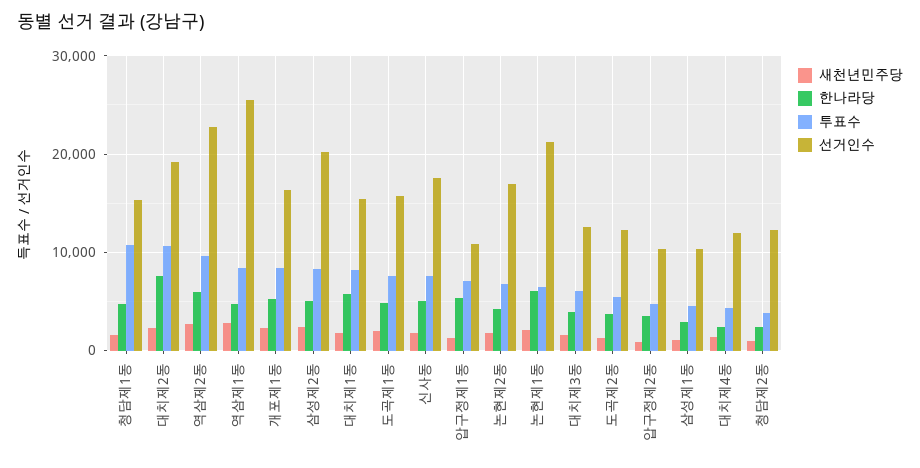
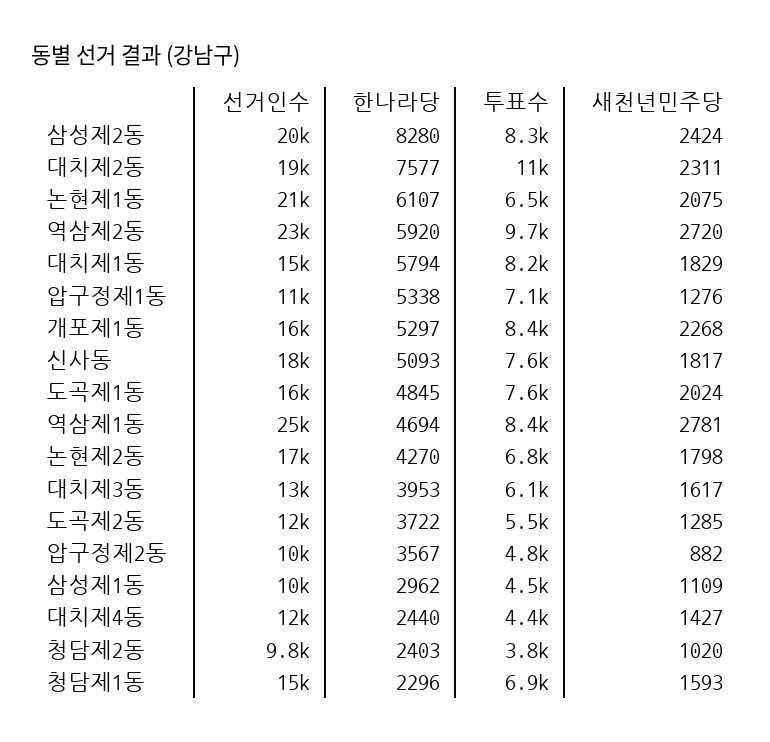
  {
    "새천년민주당": {
      "청담제1동": 1593,
      "대치제2동": 2311,
      "역삼제2동": 2720,
      "역삼제1동": 2781,
      "개포제1동": 2268,
      "삼성제2동": 2424,
      "대치제1동": 1829,
      "도곡제1동": 2024,
      "신사동": 1817,
      "압구정제1동": 1276,
      "논현제2동": 1798,
      "논현제1동": 2075,
      "대치제3동": 1617,
      "도곡제2동": 1285,
      "압구정제2동": 882,
      "삼성제1동": 1109,
      "대치제4동": 1427,
      "청담제2동": 1020
    },
    "한나라당": {
-     "청담제1동": 5000,
+     "청담제1동": 2296,
      "대치제2동": 7577,
      "역삼제2동": 5920,
      "역삼제1동": 4694,
      "개포제1동": 5297,
-     "삼성제2동": 5000,
+     "삼성제2동": 8280,
      "대치제1동": 5794,
      "도곡제1동": 4845,
      "신사동": 5093,
      "압구정제1동": 5338,
      "논현제2동": 4270,
      "논현제1동": 6107,
      "대치제3동": 3953,
      "도곡제2동": 3722,
      "압구정제2동": 3567,
      "삼성제1동": 2962,
      "대치제4동": 2440,
      "청담제2동": 2403
    },
    "투표수": {
-     "청담제1동": 11000,
+     "청담제1동": 6900,
      "대치제2동": 11000,
      "역삼제2동": 9700,
      "역삼제1동": 8400,
      "개포제1동": 8400,
      "삼성제2동": 8300,
      "대치제1동": 8200,
      "도곡제1동": 7600,
      "신사동": 7600,
      "압구정제1동": 7100,
      "논현제2동": 6800,
      "논현제1동": 6500,
      "대치제3동": 6100,
      "도곡제2동": 5500,
      "압구정제2동": 4800,
      "삼성제1동": 4500,
      "대치제4동": 4400,
      "청담제2동": 3800
    },
    "선거인수": {
      "청담제1동": 15000,
      "대치제2동": 19000,
      "역삼제2동": 23000,
      "역삼제1동": 25000,
      "개포제1동": 16000,
      "삼성제2동": 20000,
      "대치제1동": 15000,
      "도곡제1동": 16000,
      "신사동": 18000,
      "압구정제1동": 11000,
      "논현제2동": 17000,
      "논현제1동": 21000,
      "대치제3동": 13000,
      "도곡제2동": 12000,
      "압구정제2동": 10000,
      "삼성제1동": 10000,
      "대치제4동": 12000,
-     "청담제2동": 12000
+     "청담제2동": 9800
    }
  }

